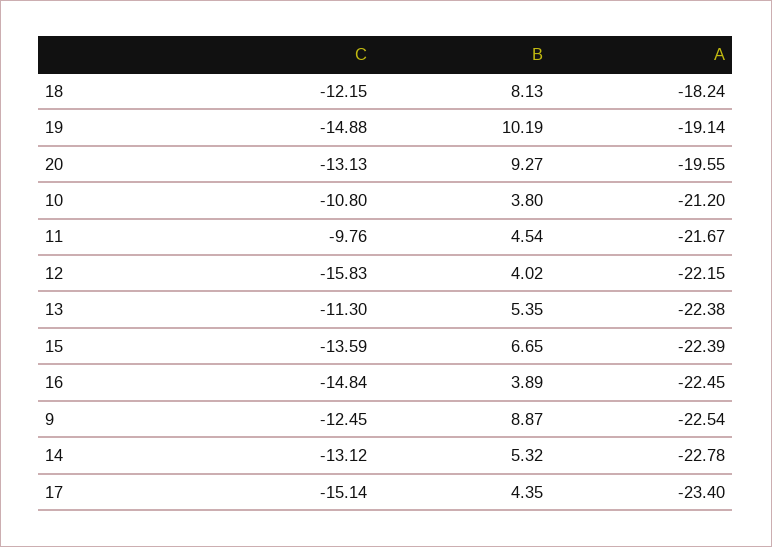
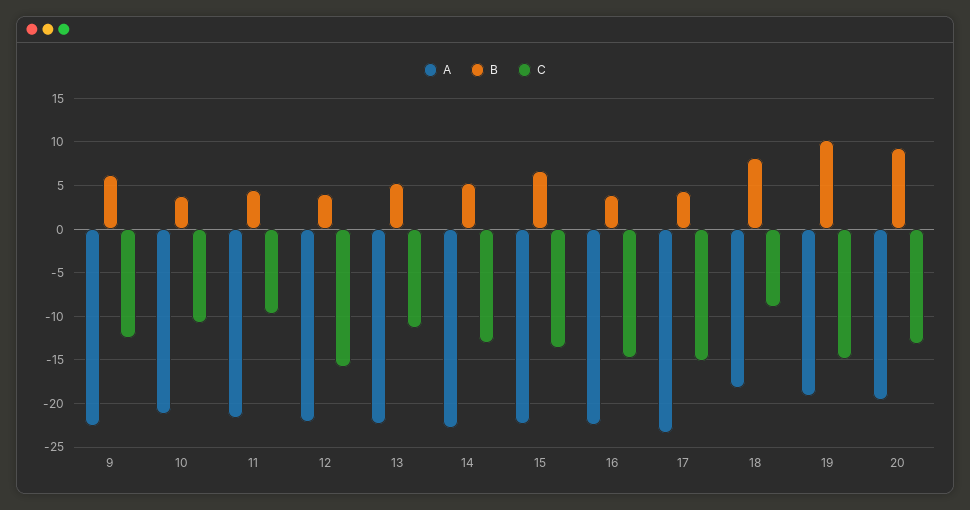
  {
    "C": {
-     "18": -12.15,
+     "18": -9,
      "19": -14.88,
      "20": -13.13,
      "10": -10.8,
      "11": -9.76,
      "12": -15.83,
      "13": -11.3,
      "15": -13.59,
      "16": -14.84,
      "9": -12.45,
      "14": -13.12,
      "17": -15.14
    },
    "B": {
      "18": 8.13,
      "19": 10.19,
      "20": 9.27,
      "10": 3.8,
      "11": 4.54,
      "12": 4.02,
      "13": 5.35,
      "15": 6.65,
      "16": 3.89,
-     "9": 8.87,
+     "9": 6,
      "14": 5.32,
      "17": 4.35
    },
    "A": {
      "18": -18.24,
      "19": -19.14,
      "20": -19.55,
      "10": -21.2,
      "11": -21.67,
      "12": -22.15,
      "13": -22.38,
      "15": -22.39,
      "16": -22.45,
      "9": -22.54,
      "14": -22.78,
      "17": -23.4
    }
  }

